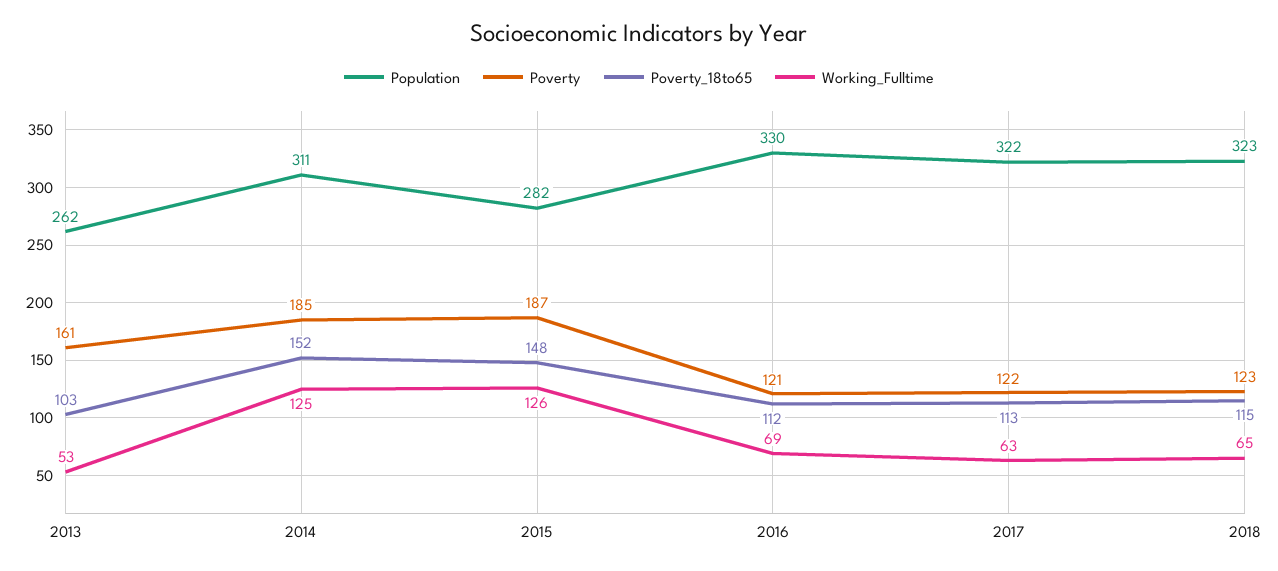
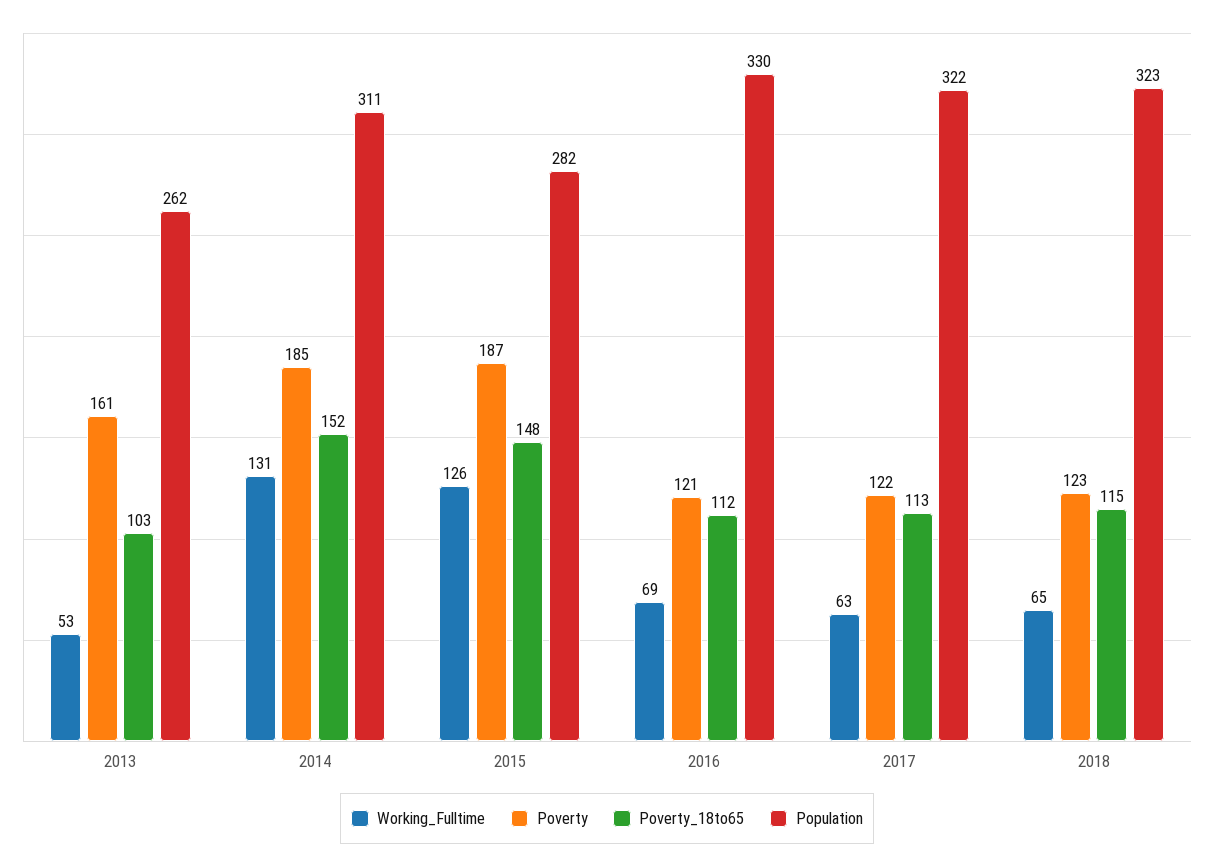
  {
    "Population": {
      "2013": 262,
      "2014": 311,
      "2015": 282,
      "2016": 330,
      "2017": 322,
      "2018": 323
    },
    "Poverty": {
      "2013": 161,
      "2014": 185,
      "2015": 187,
      "2016": 121,
      "2017": 122,
      "2018": 123
    },
    "Poverty_18to65": {
      "2013": 103,
      "2014": 152,
      "2015": 148,
      "2016": 112,
      "2017": 113,
      "2018": 115
    },
    "Working_Fulltime": {
      "2013": 53,
-     "2014": 125,
+     "2014": 131,
      "2015": 126,
      "2016": 69,
      "2017": 63,
      "2018": 65
    }
  }

